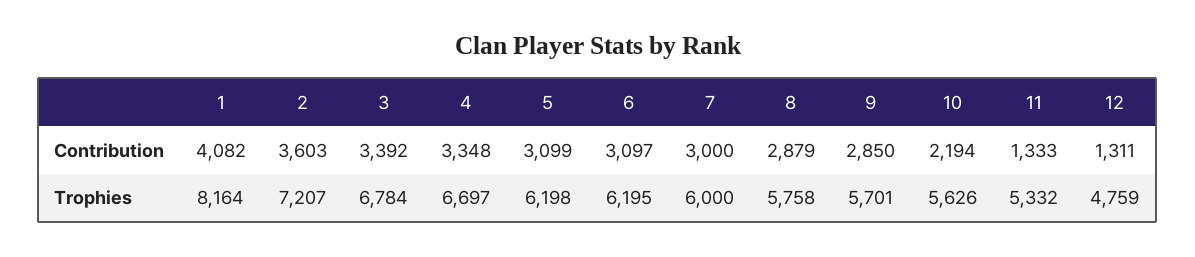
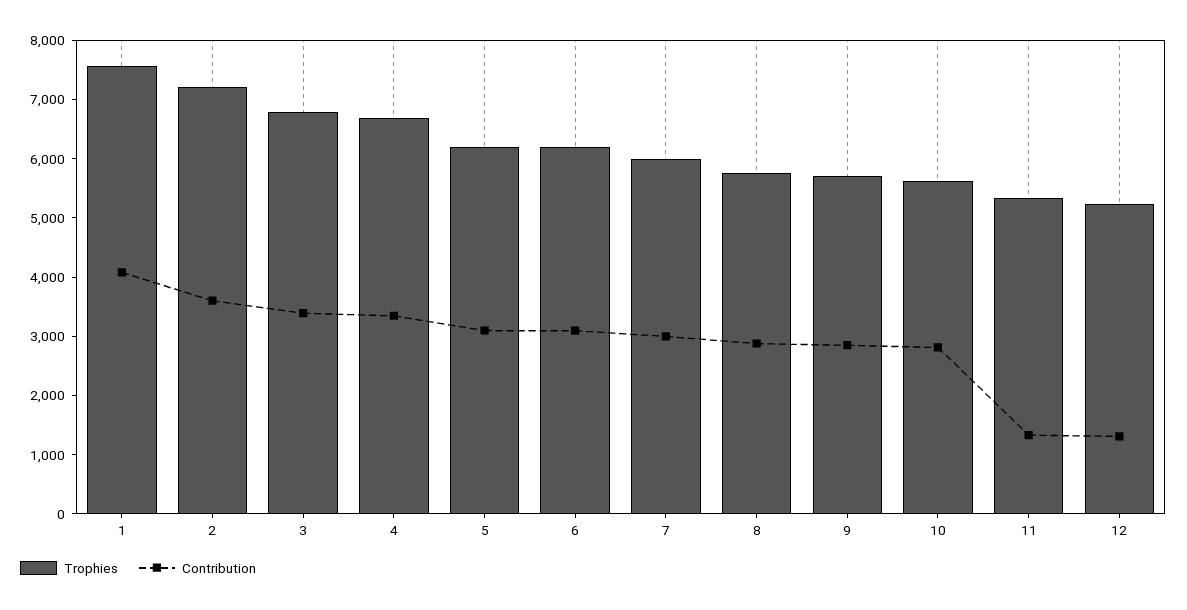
  {
    "Contribution": {
      "1": 4082,
      "2": 3603,
      "3": 3392,
      "4": 3348,
      "5": 3099,
      "6": 3097,
      "7": 3000,
      "8": 2879,
      "9": 2850,
-     "10": 2194,
+     "10": 2800,
      "11": 1333,
      "12": 1311
    },
    "Trophies": {
-     "1": 8164,
+     "1": 7600,
      "2": 7207,
      "3": 6784,
      "4": 6697,
      "5": 6198,
      "6": 6195,
      "7": 6000,
      "8": 5758,
      "9": 5701,
      "10": 5626,
      "11": 5332,
-     "12": 4759
+     "12": 5200
    }
  }

